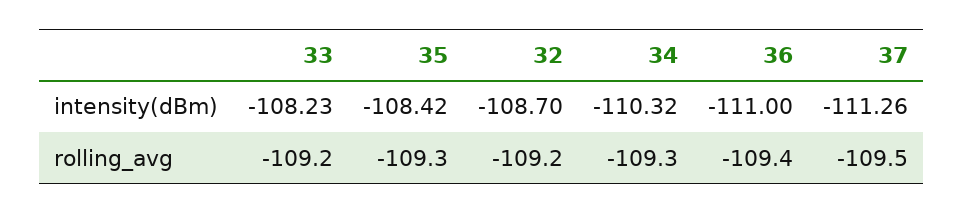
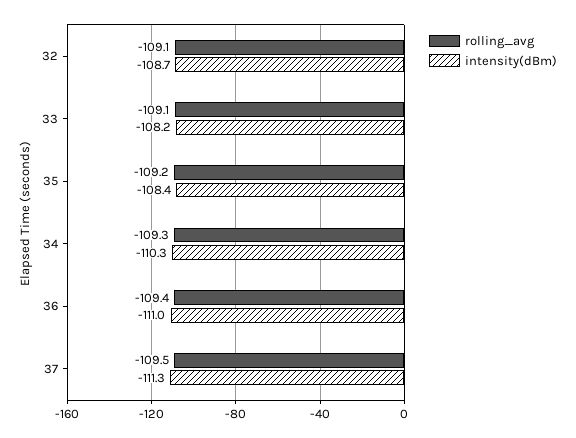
  {
    "intensity(dBm)": {
      "33": -108.23,
      "35": -108.42,
      "32": -108.7,
      "34": -110.32,
      "36": -111,
      "37": -111.26
    },
    "rolling_avg": {
-     "33": -109.2,
+     "33": -109.1,
-     "35": -109.3,
+     "35": -109.2,
-     "32": -109.2,
+     "32": -109.1,
      "34": -109.3,
      "36": -109.4,
      "37": -109.5
    }
  }

